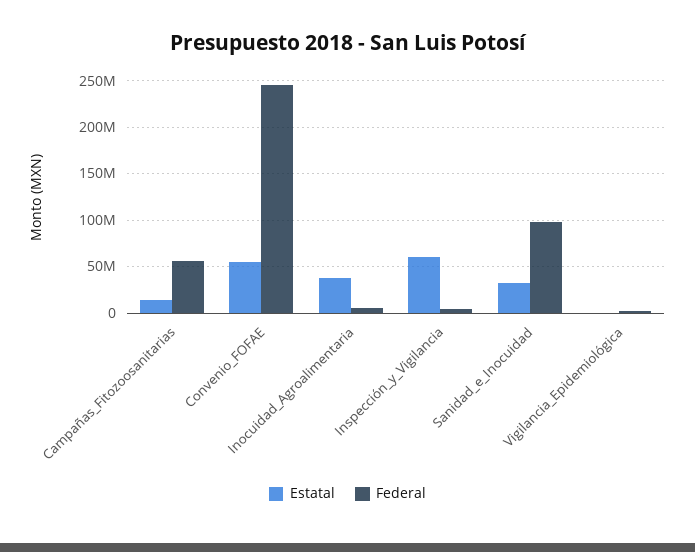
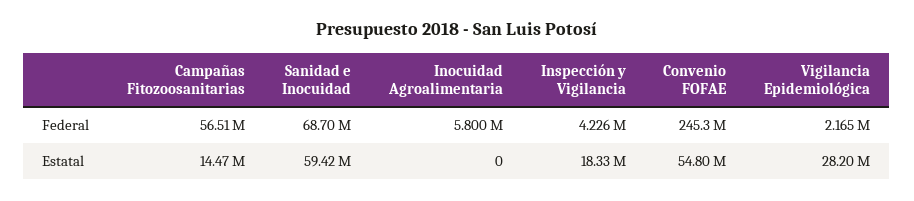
  {
    "Estatal": {
      "Campañas_Fitozoosanitarias": 14470000,
      "Convenio_FOFAE": 54800000,
-     "Inocuidad_Agroalimentaria": 40000000,
+     "Inocuidad_Agroalimentaria": 0,
-     "Inspección_y_Vigilancia": 60000000,
+     "Inspección_y_Vigilancia": 18330000,
-     "Sanidad_e_Inocuidad": 30000000,
+     "Sanidad_e_Inocuidad": 59420000,
-     "Vigilancia_Epidemiológica": 0
+     "Vigilancia_Epidemiológica": 28200000
    },
    "Federal": {
      "Campañas_Fitozoosanitarias": 56510000,
      "Convenio_FOFAE": 245300000,
      "Inocuidad_Agroalimentaria": 5800000,
      "Inspección_y_Vigilancia": 4226000,
-     "Sanidad_e_Inocuidad": 100000000,
+     "Sanidad_e_Inocuidad": 68700000,
      "Vigilancia_Epidemiológica": 2165000
    }
  }

